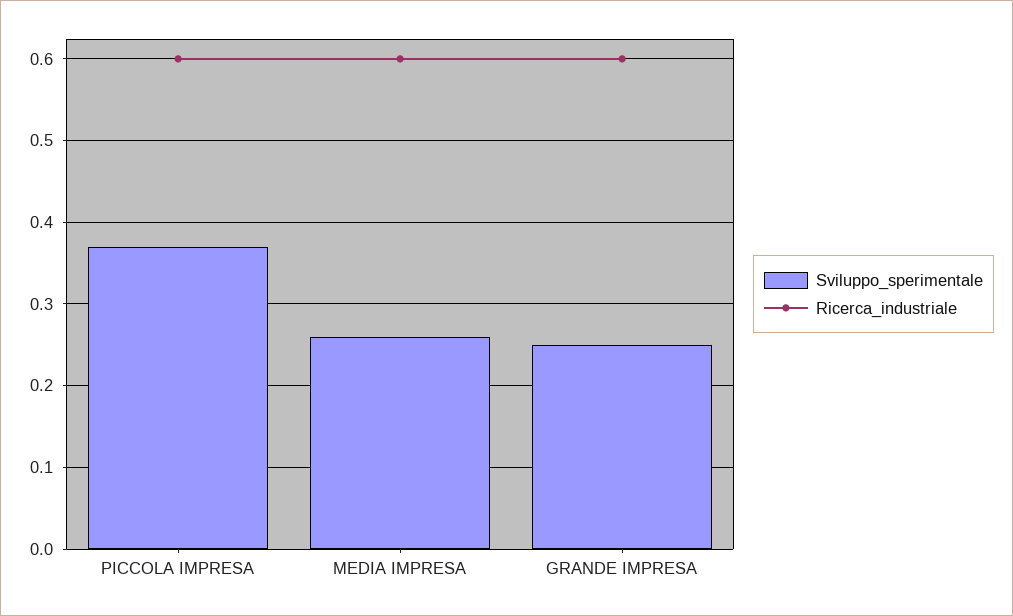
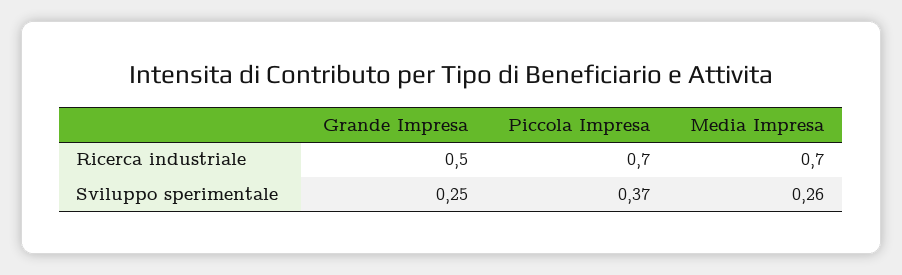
  {
    "Sviluppo_sperimentale": {
      "PICCOLA IMPRESA": 0.37,
      "MEDIA IMPRESA": 0.26,
      "GRANDE IMPRESA": 0.25
    },
    "Ricerca_industriale": {
-     "PICCOLA IMPRESA": 0.6,
+     "PICCOLA IMPRESA": 0.7,
-     "MEDIA IMPRESA": 0.6,
+     "MEDIA IMPRESA": 0.7,
-     "GRANDE IMPRESA": 0.6
+     "GRANDE IMPRESA": 0.5
    }
  }

